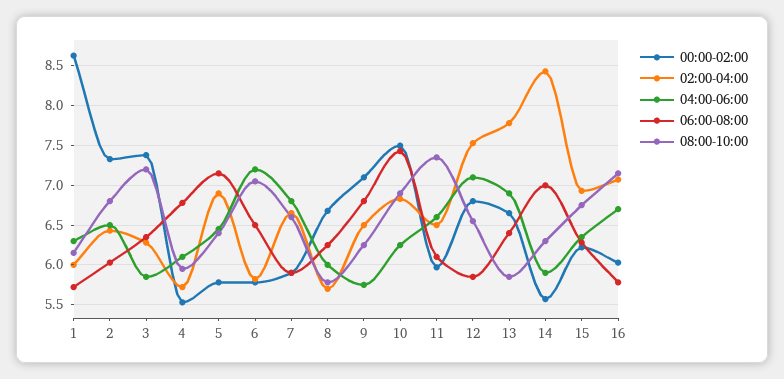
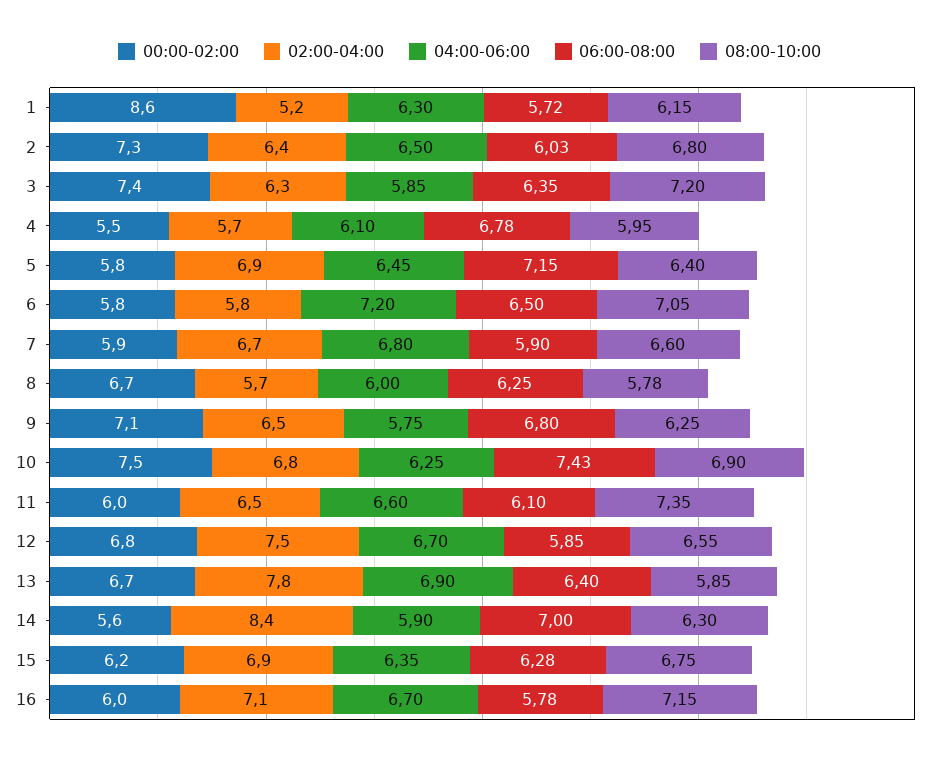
  {
    "00:00-02:00": {
      "1": 8.6,
      "2": 7.3,
      "3": 7.4,
      "4": 5.5,
      "5": 5.8,
      "6": 5.8,
      "7": 5.9,
      "8": 6.7,
      "9": 7.1,
      "10": 7.5,
      "11": 6,
      "12": 6.8,
      "13": 6.7,
      "14": 5.6,
      "15": 6.2,
      "16": 6
    },
    "02:00-04:00": {
-     "1": 6,
+     "1": 5.2,
      "2": 6.4,
      "3": 6.3,
      "4": 5.7,
      "5": 6.9,
      "6": 5.8,
      "7": 6.7,
      "8": 5.7,
      "9": 6.5,
      "10": 6.8,
      "11": 6.5,
      "12": 7.5,
      "13": 7.8,
      "14": 8.4,
      "15": 6.9,
      "16": 7.1
    },
    "04:00-06:00": {
      "1": 6.3,
      "2": 6.5,
      "3": 5.85,
      "4": 6.1,
      "5": 6.45,
      "6": 7.2,
      "7": 6.8,
      "8": 6,
      "9": 5.75,
      "10": 6.25,
      "11": 6.6,
-     "12": 7.1,
+     "12": 6.7,
      "13": 6.9,
      "14": 5.9,
      "15": 6.35,
      "16": 6.7
    },
    "06:00-08:00": {
      "1": 5.72,
      "2": 6.03,
      "3": 6.35,
      "4": 6.78,
      "5": 7.15,
      "6": 6.5,
      "7": 5.9,
      "8": 6.25,
      "9": 6.8,
      "10": 7.43,
      "11": 6.1,
      "12": 5.85,
      "13": 6.4,
      "14": 7,
      "15": 6.28,
      "16": 5.78
    },
    "08:00-10:00": {
      "1": 6.15,
      "2": 6.8,
      "3": 7.2,
      "4": 5.95,
      "5": 6.4,
      "6": 7.05,
      "7": 6.6,
      "8": 5.78,
      "9": 6.25,
      "10": 6.9,
      "11": 7.35,
      "12": 6.55,
      "13": 5.85,
      "14": 6.3,
      "15": 6.75,
      "16": 7.15
    }
  }

